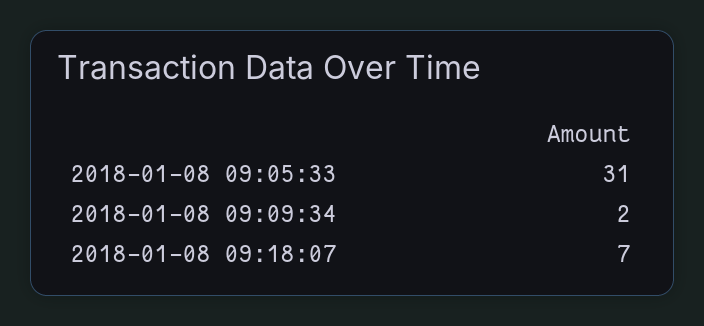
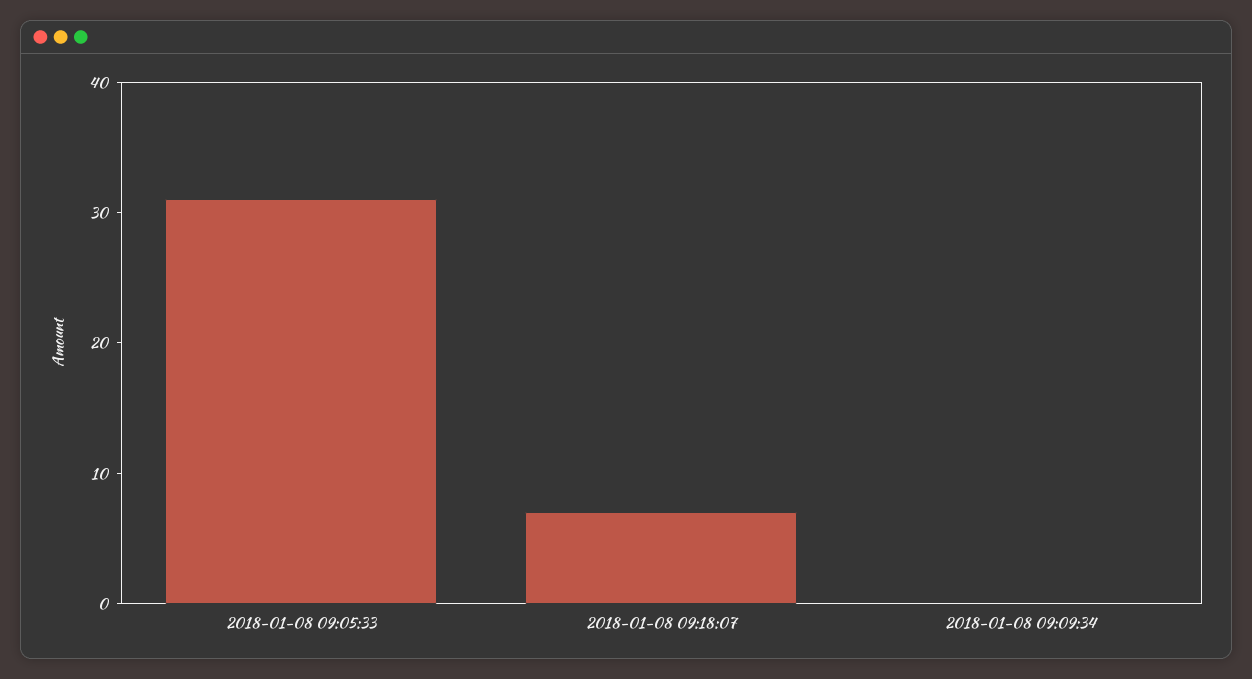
  {
    "2018-01-08 09:05:33": 31,
-   "2018-01-08 09:09:34": 2,
+   "2018-01-08 09:09:34": 0,
    "2018-01-08 09:18:07": 7
  }

